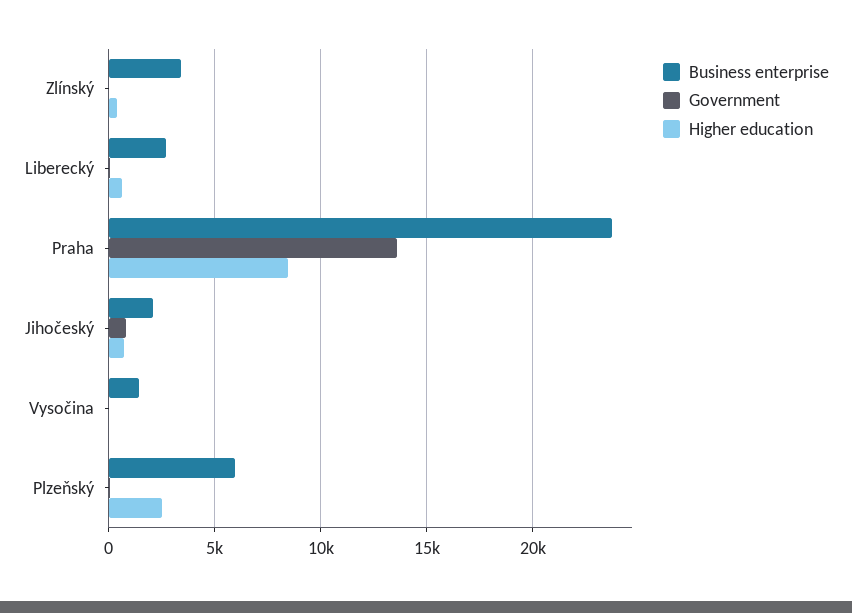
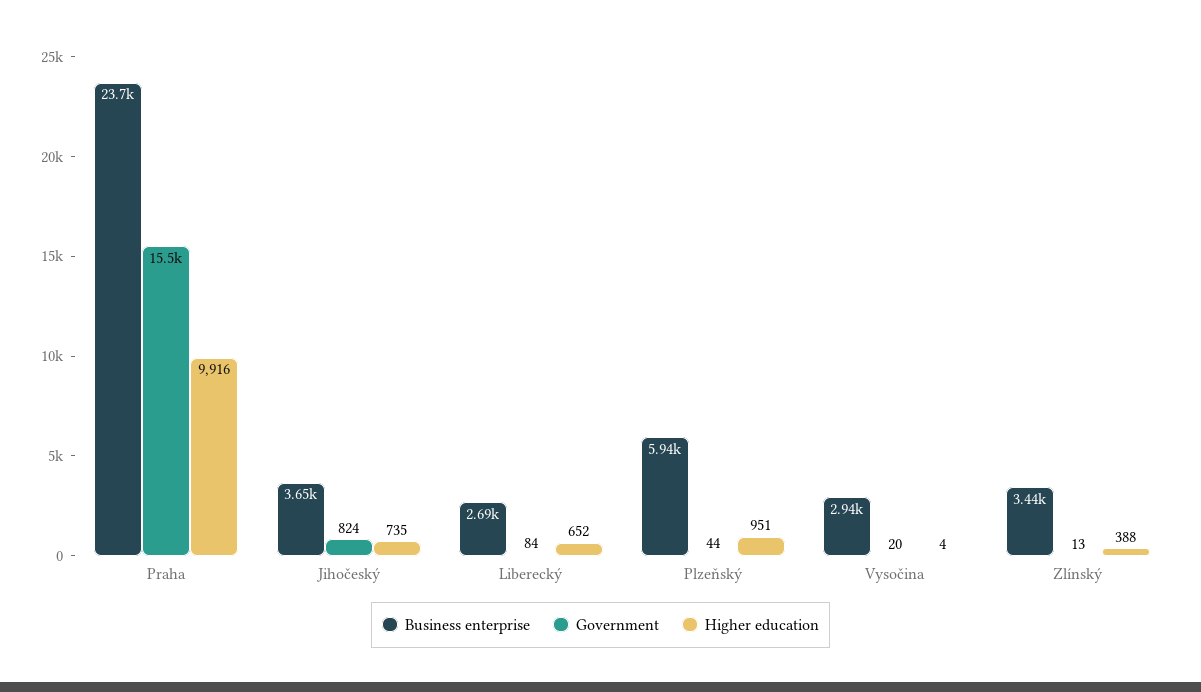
  {
    "Business enterprise": {
      "Zlínský": 3440,
      "Liberecký": 2690,
      "Praha": 23700,
-     "Jihočeský": 2000,
+     "Jihočeský": 3650,
-     "Vysočina": 1500,
+     "Vysočina": 2940,
      "Plzeňský": 5940
    },
    "Government": {
      "Zlínský": 13,
      "Liberecký": 84,
-     "Praha": 13500,
+     "Praha": 15500,
      "Jihočeský": 824,
      "Vysočina": 20,
      "Plzeňský": 44
    },
    "Higher education": {
      "Zlínský": 388,
      "Liberecký": 652,
-     "Praha": 8500,
+     "Praha": 9916,
      "Jihočeský": 735,
      "Vysočina": 4,
-     "Plzeňský": 2500
+     "Plzeňský": 951
    }
  }

